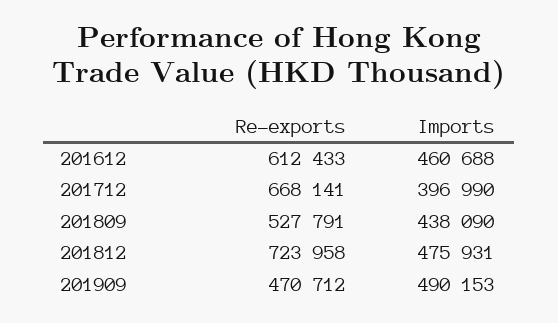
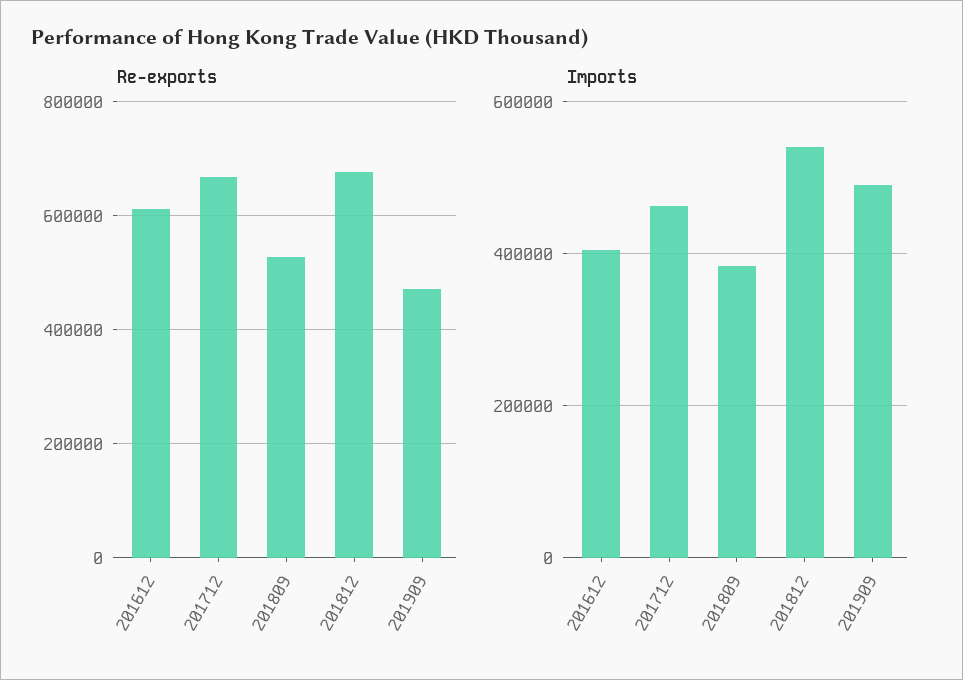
  {
    "Re-exports": {
      "201612": 612433,
      "201712": 668141,
      "201809": 527791,
-     "201812": 723958,
+     "201812": 680000,
      "201909": 470712
    },
    "Imports": {
-     "201612": 460688,
+     "201612": 400000,
-     "201712": 396990,
+     "201712": 460000,
-     "201809": 438090,
+     "201809": 380000,
-     "201812": 475931,
+     "201812": 540000,
      "201909": 490153
    }
  }

